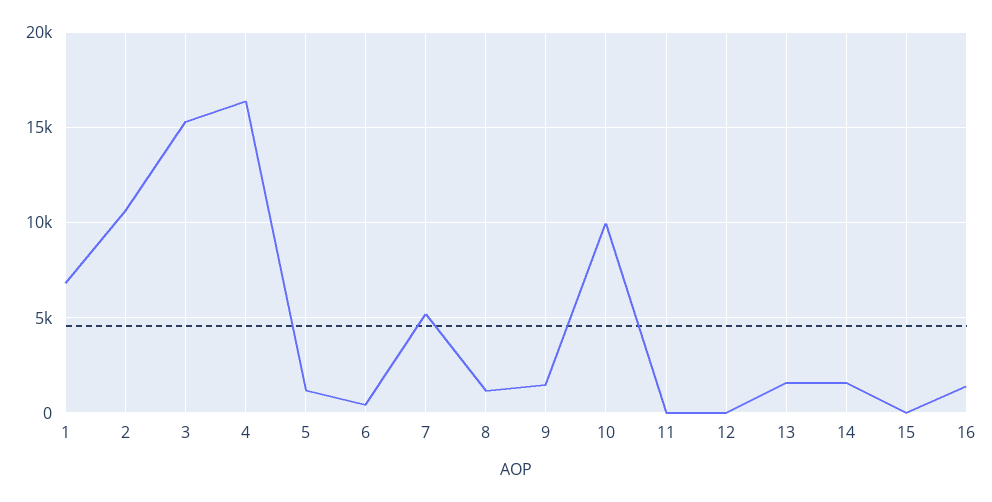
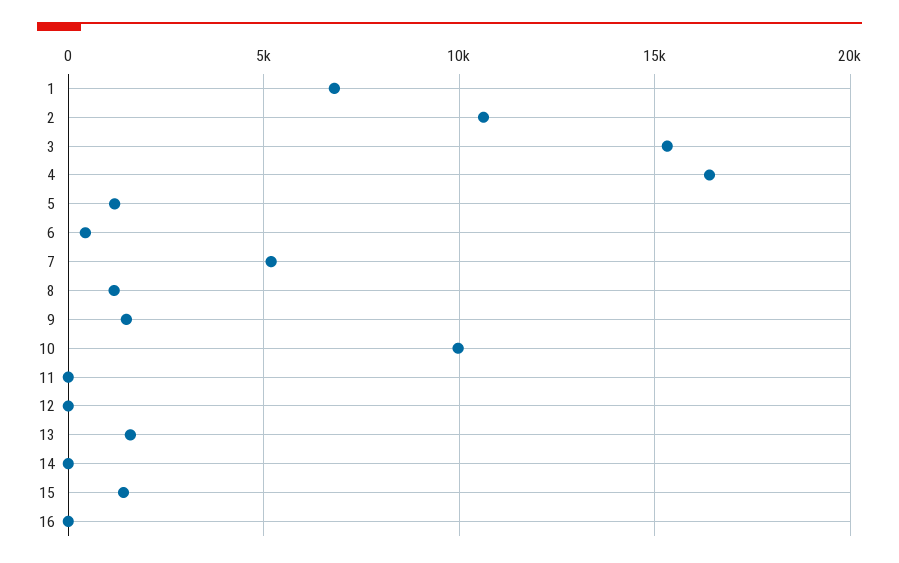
  {
    "1": 7000,
    "2": 10500,
    "3": 15500,
    "4": 16500,
    "5": 1000,
    "6": 500,
    "7": 5000,
    "8": 1000,
    "9": 1500,
    "10": 10000,
    "11": 0,
    "12": 0,
    "13": 1500,
-   "14": 1500,
+   "14": 0,
-   "15": 0,
+   "15": 1500,
-   "16": 1500
+   "16": 0
  }

